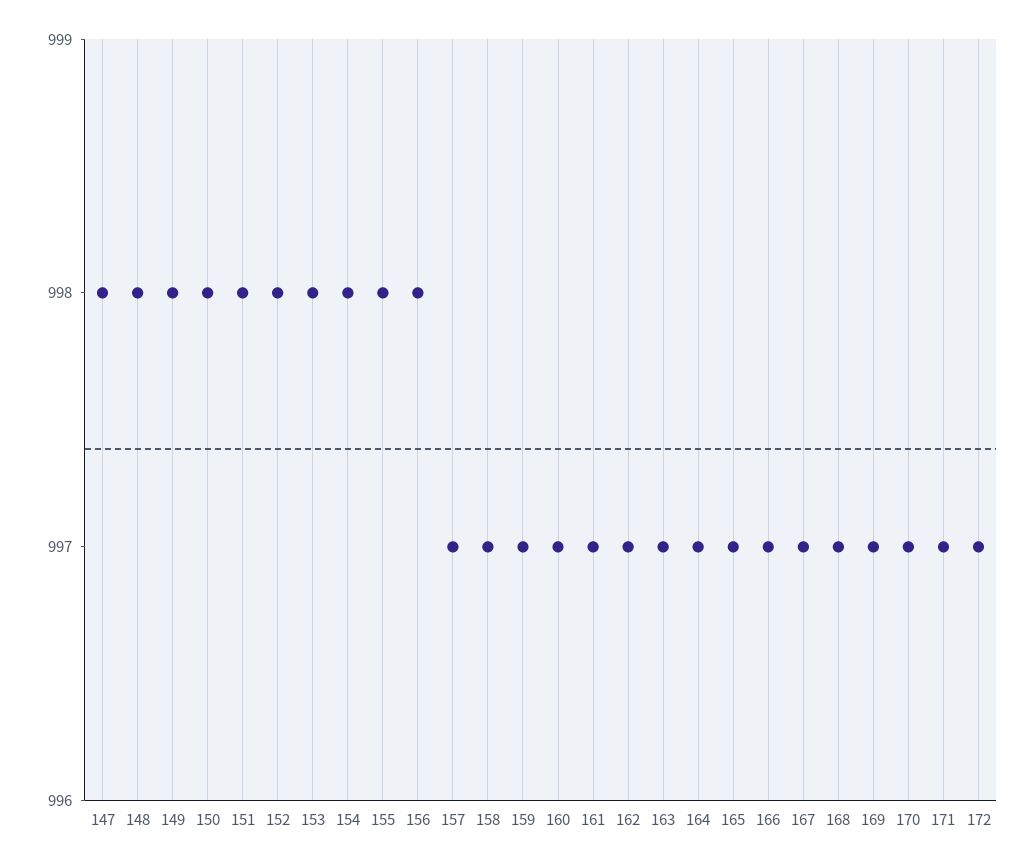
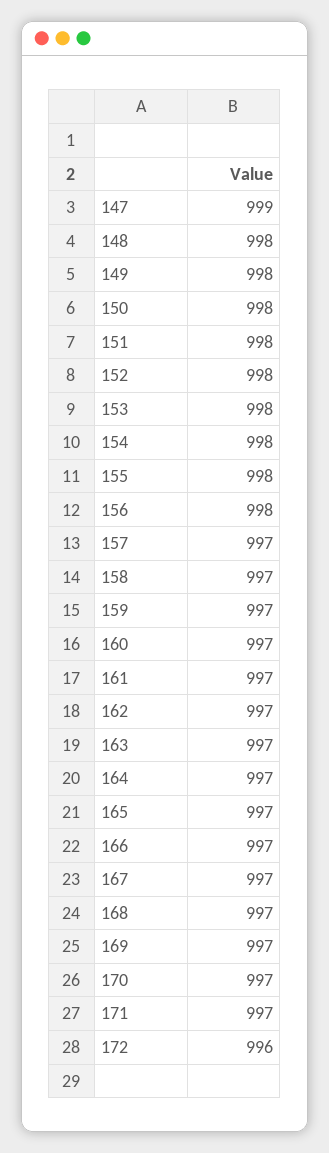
  {
-   "147": 998,
+   "147": 999,
    "148": 998,
    "149": 998,
    "150": 998,
    "151": 998,
    "152": 998,
    "153": 998,
    "154": 998,
    "155": 998,
    "156": 998,
    "157": 997,
    "158": 997,
    "159": 997,
    "160": 997,
    "161": 997,
    "162": 997,
    "163": 997,
    "164": 997,
    "165": 997,
    "166": 997,
    "167": 997,
    "168": 997,
    "169": 997,
    "170": 997,
    "171": 997,
-   "172": 997
+   "172": 996
  }

